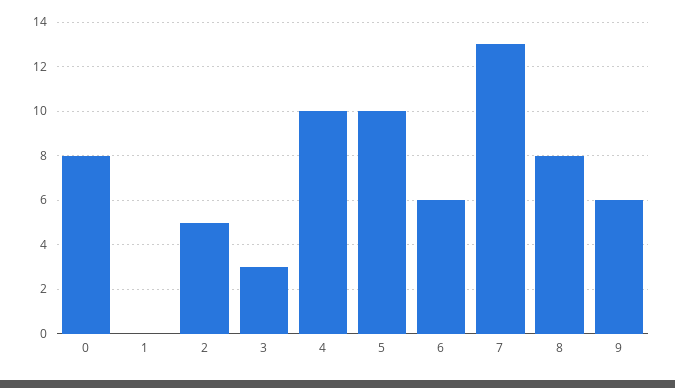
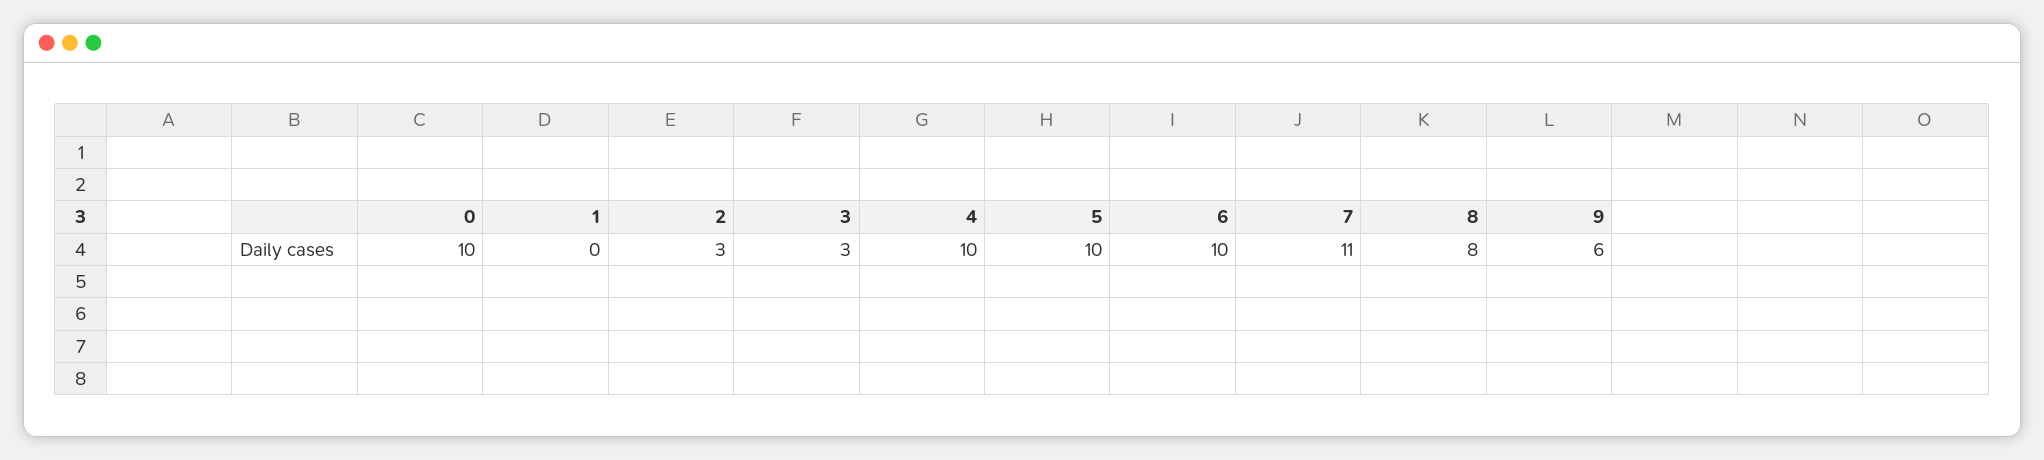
  {
-   "0": 8,
+   "0": 10,
    "1": 0,
-   "2": 5,
+   "2": 3,
    "3": 3,
    "4": 10,
    "5": 10,
-   "6": 6,
+   "6": 10,
-   "7": 13,
+   "7": 11,
    "8": 8,
    "9": 6
  }

